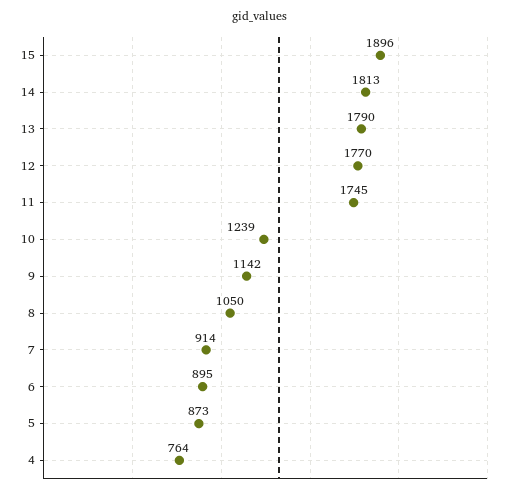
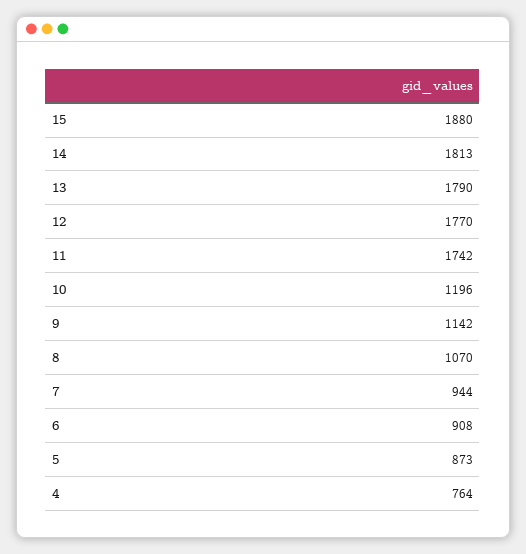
  {
-   "15": 1896,
+   "15": 1880,
    "14": 1813,
    "13": 1790,
    "12": 1770,
-   "11": 1745,
+   "11": 1742,
-   "10": 1239,
+   "10": 1196,
    "9": 1142,
-   "8": 1050,
+   "8": 1070,
-   "7": 914,
+   "7": 944,
-   "6": 895,
+   "6": 908,
    "5": 873,
    "4": 764
  }

